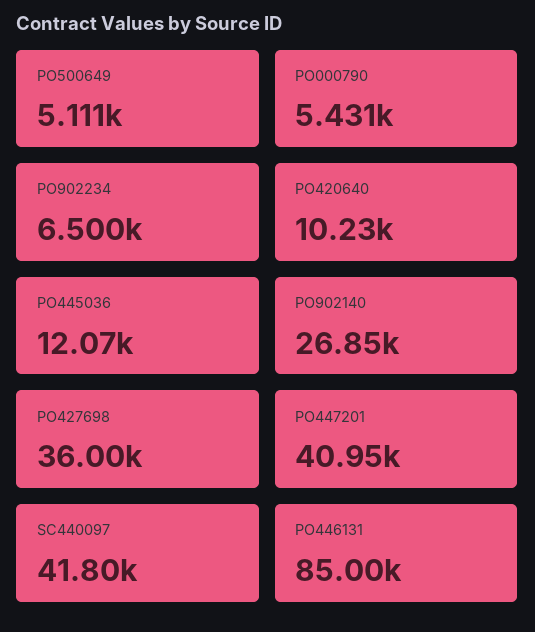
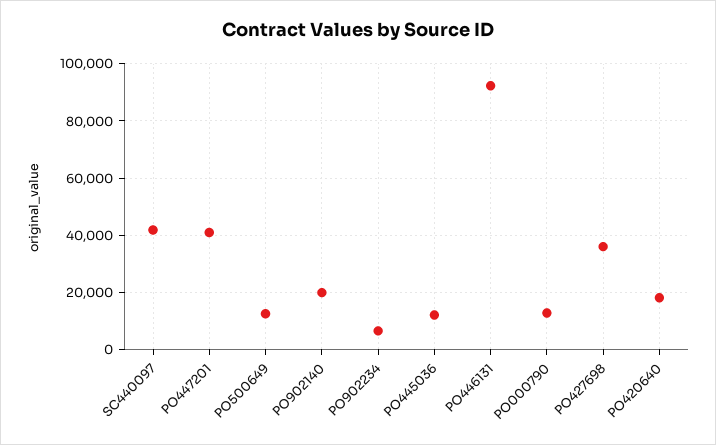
  {
-   "PO500649": 5111,
+   "PO500649": 12500,
-   "PO000790": 5431,
+   "PO000790": 12500,
    "PO902234": 6500,
-   "PO420640": 10230,
+   "PO420640": 17500,
    "PO445036": 12070,
-   "PO902140": 26850,
+   "PO902140": 20000,
    "PO427698": 36000,
    "PO447201": 40950,
    "SC440097": 41800,
-   "PO446131": 85000
+   "PO446131": 92500
  }

